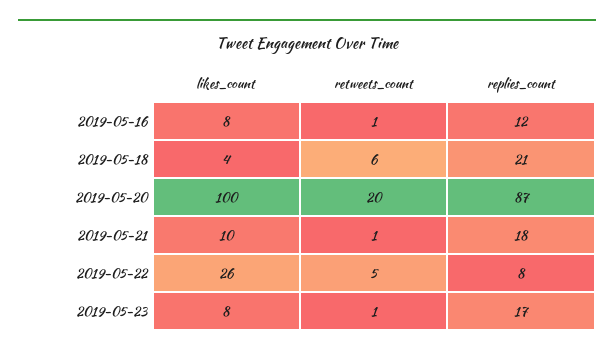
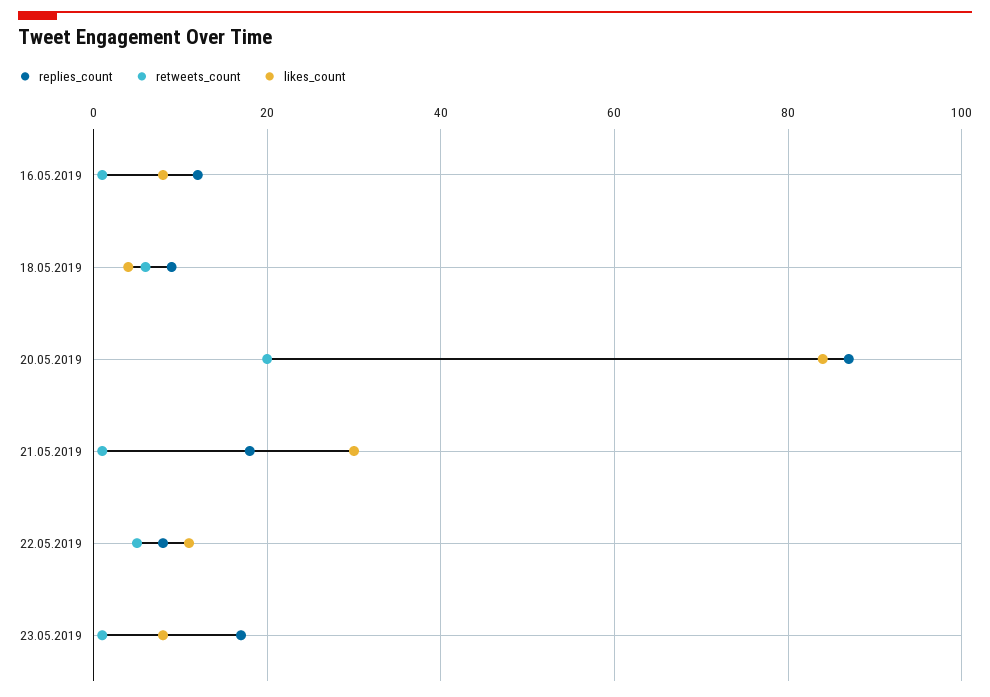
  {
    "likes_count": {
      "2019-05-16": 8,
      "2019-05-18": 4,
-     "2019-05-20": 100,
+     "2019-05-20": 85,
-     "2019-05-21": 10,
+     "2019-05-21": 30,
-     "2019-05-22": 26,
+     "2019-05-22": 10,
      "2019-05-23": 8
    },
    "retweets_count": {
      "2019-05-16": 1,
      "2019-05-18": 6,
      "2019-05-20": 20,
      "2019-05-21": 1,
      "2019-05-22": 5,
      "2019-05-23": 1
    },
    "replies_count": {
      "2019-05-16": 12,
-     "2019-05-18": 21,
+     "2019-05-18": 10,
      "2019-05-20": 87,
      "2019-05-21": 18,
      "2019-05-22": 8,
      "2019-05-23": 17
    }
  }

